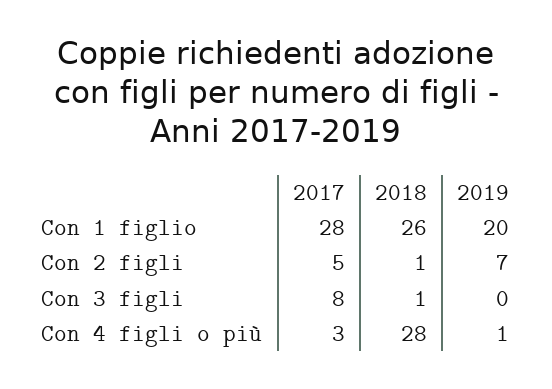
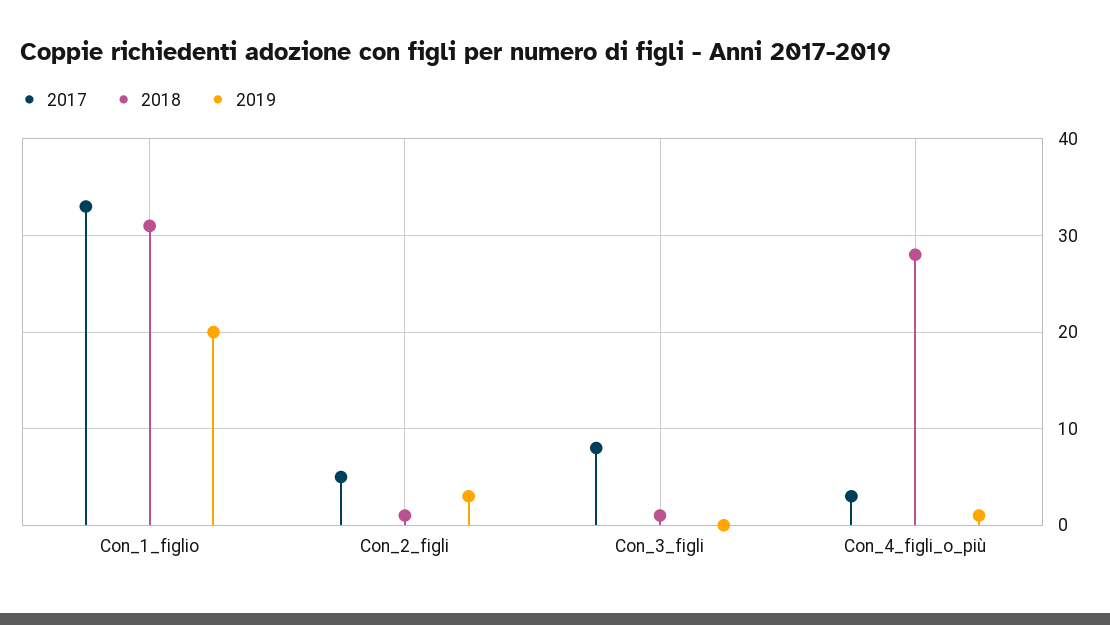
  {
    "2017": {
-     "Con 1 figlio": 28,
+     "Con 1 figlio": 33,
      "Con 2 figli": 5,
      "Con 3 figli": 8,
      "Con 4 figli o più": 3
    },
    "2018": {
-     "Con 1 figlio": 26,
+     "Con 1 figlio": 31,
      "Con 2 figli": 1,
      "Con 3 figli": 1,
      "Con 4 figli o più": 28
    },
    "2019": {
      "Con 1 figlio": 20,
-     "Con 2 figli": 7,
+     "Con 2 figli": 3,
      "Con 3 figli": 0,
      "Con 4 figli o più": 1
    }
  }

